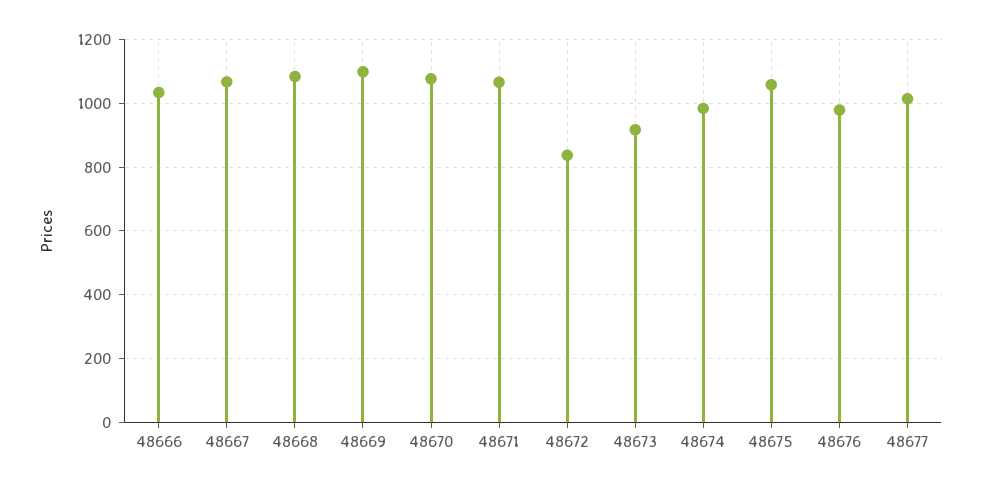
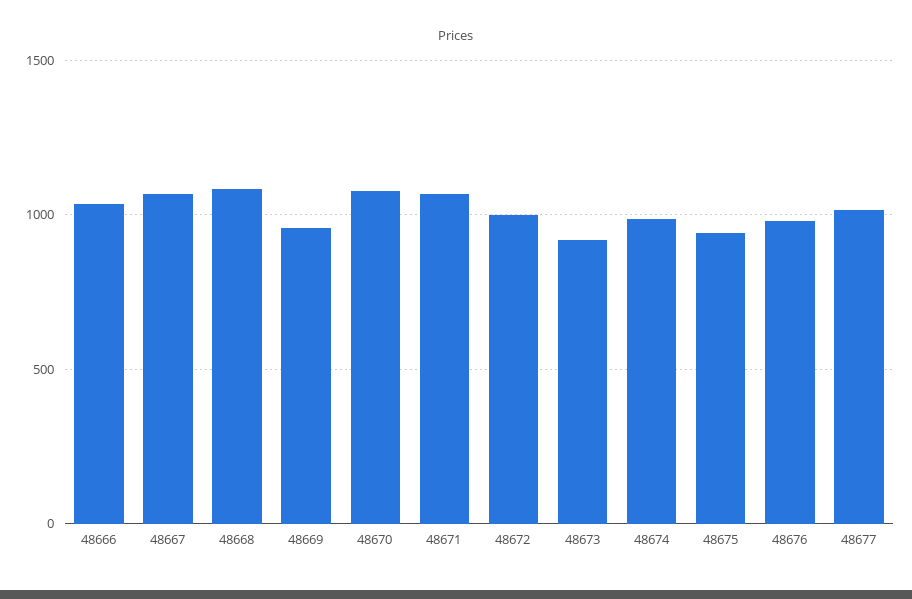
  {
    "48666": 1040,
    "48667": 1060,
    "48668": 1080,
-   "48669": 1100,
+   "48669": 950,
    "48670": 1080,
    "48671": 1060,
-   "48672": 840,
+   "48672": 1000,
    "48673": 920,
    "48674": 980,
-   "48675": 1060,
+   "48675": 950,
    "48676": 980,
    "48677": 1020
  }

